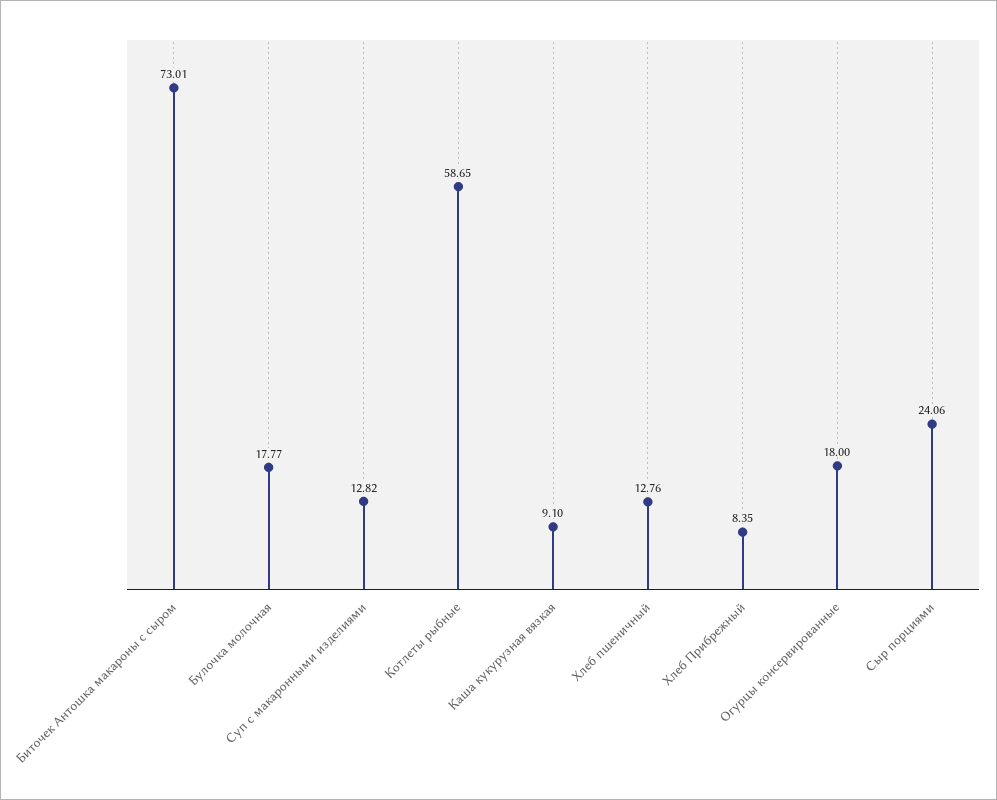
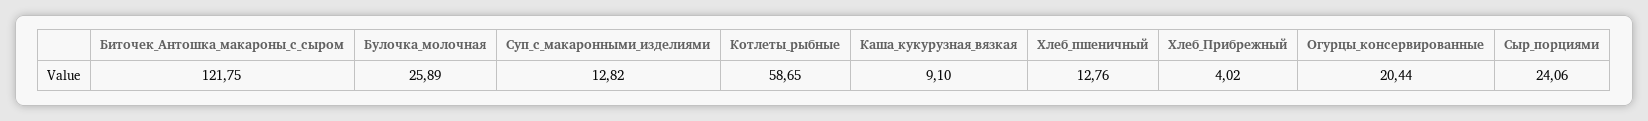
  {
-   "Биточек Антошка макароны с сыром": 73.01,
+   "Биточек Антошка макароны с сыром": 121.75,
-   "Булочка молочная": 17.77,
+   "Булочка молочная": 25.89,
    "Суп с макаронными изделиями": 12.82,
    "Котлеты рыбные": 58.65,
    "Каша кукурузная вязкая": 9.1,
    "Хлеб пшеничный": 12.76,
-   "Хлеб Прибрежный": 8.35,
+   "Хлеб Прибрежный": 4.02,
-   "Огурцы консервированные": 18,
+   "Огурцы консервированные": 20.44,
    "Сыр порциями": 24.06
  }

